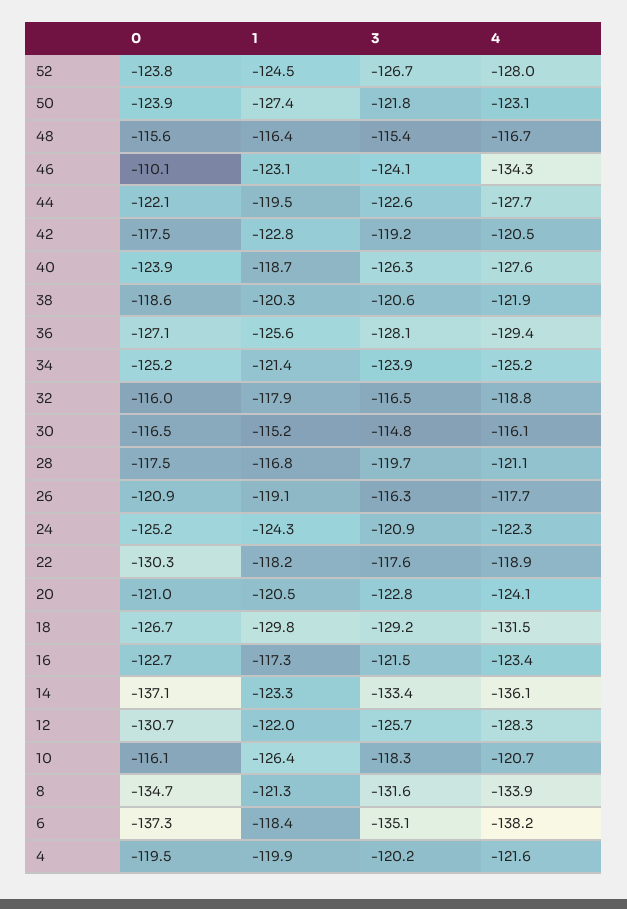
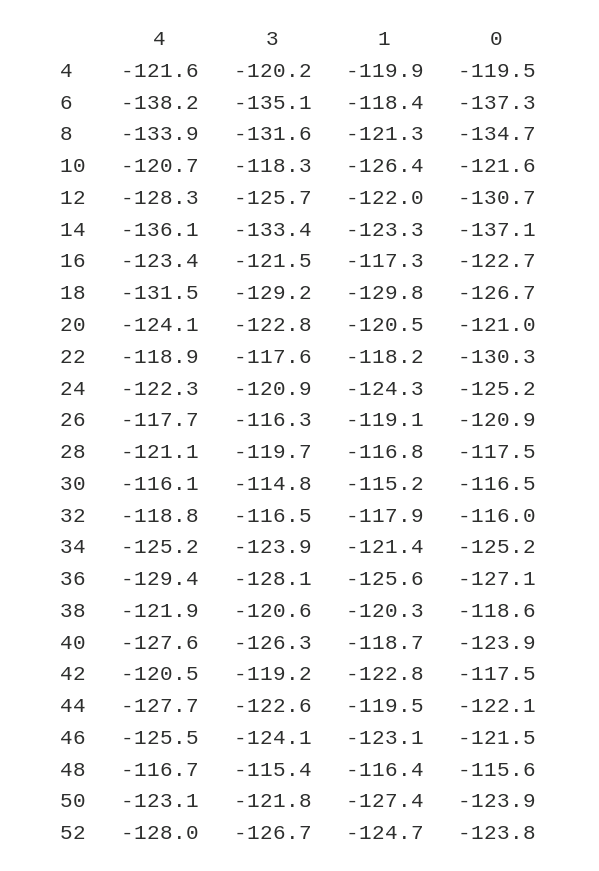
  {
    "0": {
      "52": -123.8,
      "50": -123.9,
      "48": -115.6,
-     "46": -110.1,
+     "46": -121.5,
      "44": -122.1,
      "42": -117.5,
      "40": -123.9,
      "38": -118.6,
      "36": -127.1,
      "34": -125.2,
      "32": -116,
      "30": -116.5,
      "28": -117.5,
      "26": -120.9,
      "24": -125.2,
      "22": -130.3,
      "20": -121,
      "18": -126.7,
      "16": -122.7,
      "14": -137.1,
      "12": -130.7,
-     "10": -116.1,
+     "10": -121.6,
      "8": -134.7,
      "6": -137.3,
      "4": -119.5
    },
    "1": {
-     "52": -124.5,
+     "52": -124.7,
      "50": -127.4,
      "48": -116.4,
      "46": -123.1,
      "44": -119.5,
      "42": -122.8,
      "40": -118.7,
      "38": -120.3,
      "36": -125.6,
      "34": -121.4,
      "32": -117.9,
      "30": -115.2,
      "28": -116.8,
      "26": -119.1,
      "24": -124.3,
      "22": -118.2,
      "20": -120.5,
      "18": -129.8,
      "16": -117.3,
      "14": -123.3,
      "12": -122,
      "10": -126.4,
      "8": -121.3,
      "6": -118.4,
      "4": -119.9
    },
    "3": {
      "52": -126.7,
      "50": -121.8,
      "48": -115.4,
      "46": -124.1,
      "44": -122.6,
      "42": -119.2,
      "40": -126.3,
      "38": -120.6,
      "36": -128.1,
      "34": -123.9,
      "32": -116.5,
      "30": -114.8,
      "28": -119.7,
      "26": -116.3,
      "24": -120.9,
      "22": -117.6,
      "20": -122.8,
      "18": -129.2,
      "16": -121.5,
      "14": -133.4,
      "12": -125.7,
      "10": -118.3,
      "8": -131.6,
      "6": -135.1,
      "4": -120.2
    },
    "4": {
      "52": -128,
      "50": -123.1,
      "48": -116.7,
-     "46": -134.3,
+     "46": -125.5,
      "44": -127.7,
      "42": -120.5,
      "40": -127.6,
      "38": -121.9,
      "36": -129.4,
      "34": -125.2,
      "32": -118.8,
      "30": -116.1,
      "28": -121.1,
      "26": -117.7,
      "24": -122.3,
      "22": -118.9,
      "20": -124.1,
      "18": -131.5,
      "16": -123.4,
      "14": -136.1,
      "12": -128.3,
      "10": -120.7,
      "8": -133.9,
      "6": -138.2,
      "4": -121.6
    }
  }

